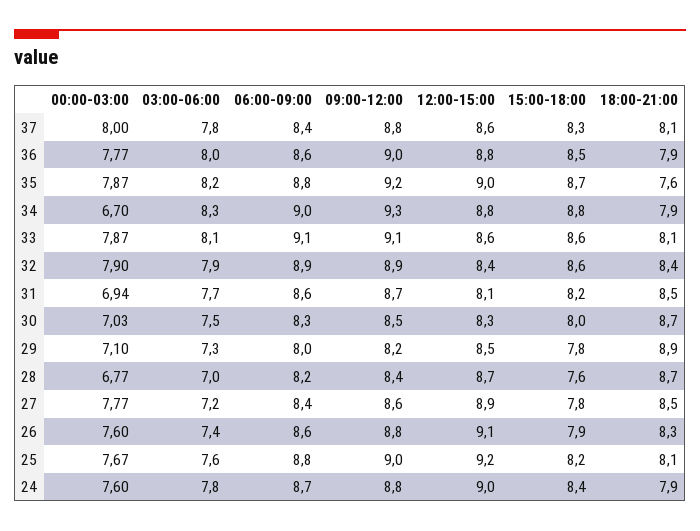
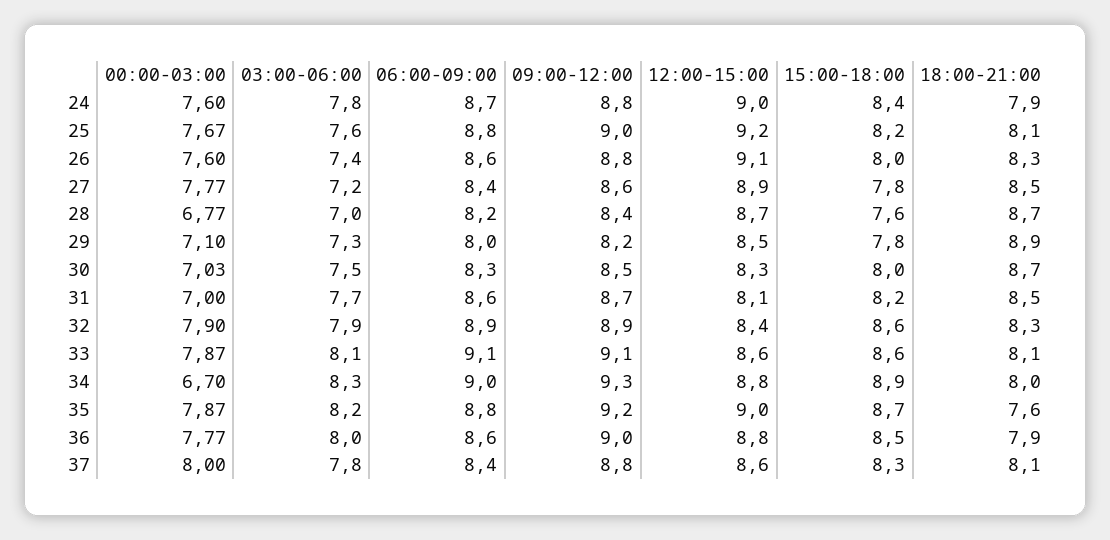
  {
    "00:00-03:00": {
      "37": 8,
      "36": 7.77,
      "35": 7.87,
      "34": 6.7,
      "33": 7.87,
      "32": 7.9,
-     "31": 6.94,
+     "31": 7,
      "30": 7.03,
      "29": 7.1,
      "28": 6.77,
      "27": 7.77,
      "26": 7.6,
      "25": 7.67,
      "24": 7.6
    },
    "03:00-06:00": {
      "37": 7.8,
      "36": 8,
      "35": 8.2,
      "34": 8.3,
      "33": 8.1,
      "32": 7.9,
      "31": 7.7,
      "30": 7.5,
      "29": 7.3,
      "28": 7,
      "27": 7.2,
      "26": 7.4,
      "25": 7.6,
      "24": 7.8
    },
    "06:00-09:00": {
      "37": 8.4,
      "36": 8.6,
      "35": 8.8,
      "34": 9,
      "33": 9.1,
      "32": 8.9,
      "31": 8.6,
      "30": 8.3,
      "29": 8,
      "28": 8.2,
      "27": 8.4,
      "26": 8.6,
      "25": 8.8,
      "24": 8.7
    },
    "09:00-12:00": {
      "37": 8.8,
      "36": 9,
      "35": 9.2,
      "34": 9.3,
      "33": 9.1,
      "32": 8.9,
      "31": 8.7,
      "30": 8.5,
      "29": 8.2,
      "28": 8.4,
      "27": 8.6,
      "26": 8.8,
      "25": 9,
      "24": 8.8
    },
    "12:00-15:00": {
      "37": 8.6,
      "36": 8.8,
      "35": 9,
      "34": 8.8,
      "33": 8.6,
      "32": 8.4,
      "31": 8.1,
      "30": 8.3,
      "29": 8.5,
      "28": 8.7,
      "27": 8.9,
      "26": 9.1,
      "25": 9.2,
      "24": 9
    },
    "15:00-18:00": {
      "37": 8.3,
      "36": 8.5,
      "35": 8.7,
-     "34": 8.8,
+     "34": 8.9,
      "33": 8.6,
      "32": 8.6,
      "31": 8.2,
      "30": 8,
      "29": 7.8,
      "28": 7.6,
      "27": 7.8,
-     "26": 7.9,
+     "26": 8,
      "25": 8.2,
      "24": 8.4
    },
    "18:00-21:00": {
      "37": 8.1,
      "36": 7.9,
      "35": 7.6,
-     "34": 7.9,
+     "34": 8,
      "33": 8.1,
-     "32": 8.4,
+     "32": 8.3,
      "31": 8.5,
      "30": 8.7,
      "29": 8.9,
      "28": 8.7,
      "27": 8.5,
      "26": 8.3,
      "25": 8.1,
      "24": 7.9
    }
  }

